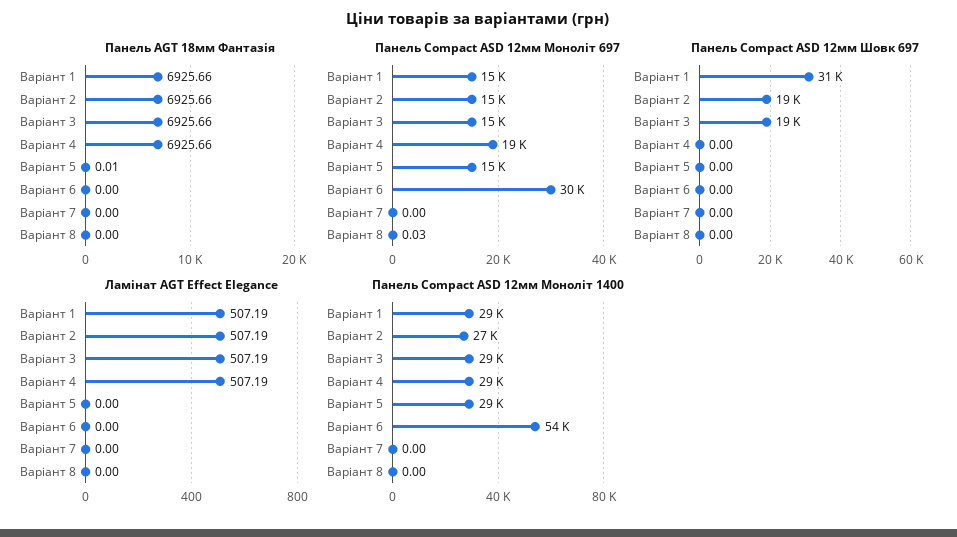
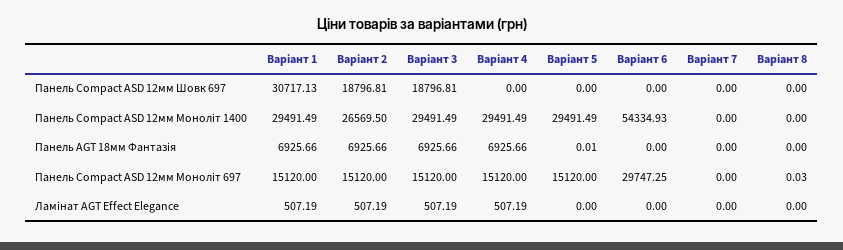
  {
    "Панель AGT 18мм Фантазія": {
      "Варіант 1": 6925.66,
      "Варіант 2": 6925.66,
      "Варіант 3": 6925.66,
      "Варіант 4": 6925.66,
      "Варіант 5": 0.01,
      "Варіант 6": 0,
      "Варіант 7": 0,
      "Варіант 8": 0
    },
    "Панель Compact ASD 12мм Моноліт 697": {
      "Варіант 1": 15120,
      "Варіант 2": 15120,
      "Варіант 3": 15120,
-     "Варіант 4": 19000,
+     "Варіант 4": 15120,
      "Варіант 5": 15120,
      "Варіант 6": 29747.25,
      "Варіант 7": 0,
      "Варіант 8": 0.03
    },
    "Панель Compact ASD 12мм Шовк 697": {
      "Варіант 1": 30717.13,
      "Варіант 2": 18796.81,
      "Варіант 3": 18796.81,
      "Варіант 4": 0,
      "Варіант 5": 0,
      "Варіант 6": 0,
      "Варіант 7": 0,
      "Варіант 8": 0
    },
    "Ламінат AGT Effect Elegance": {
      "Варіант 1": 507.19,
      "Варіант 2": 507.19,
      "Варіант 3": 507.19,
      "Варіант 4": 507.19,
      "Варіант 5": 0,
      "Варіант 6": 0,
      "Варіант 7": 0,
      "Варіант 8": 0
    },
    "Панель Compact ASD 12мм Моноліт 1400": {
      "Варіант 1": 29491.49,
      "Варіант 2": 26569.5,
      "Варіант 3": 29491.49,
      "Варіант 4": 29491.49,
      "Варіант 5": 29491.49,
      "Варіант 6": 54334.93,
      "Варіант 7": 0,
      "Варіант 8": 0
    }
  }

